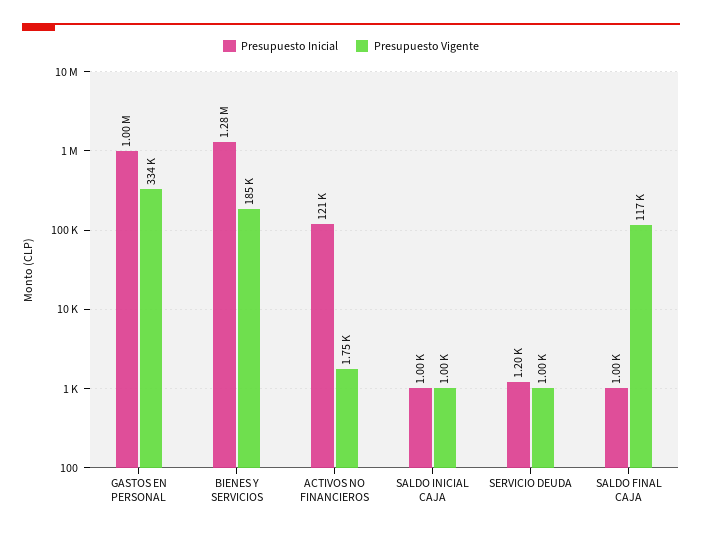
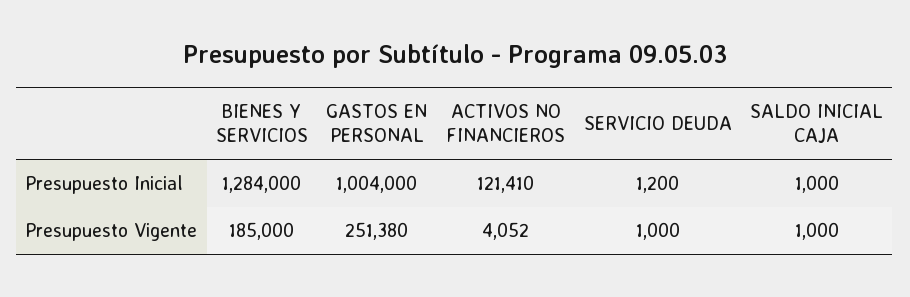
  {
    "Presupuesto Inicial": {
      "GASTOS EN PERSONAL": 1004000,
      "BIENES Y SERVICIOS": 1284000,
      "ACTIVOS NO FINANCIEROS": 121410,
      "SALDO INICIAL CAJA": 1000,
-     "SERVICIO DEUDA": 1200,
+     "SERVICIO DEUDA": 1200
-     "SALDO FINAL CAJA": 1000
    },
    "Presupuesto Vigente": {
-     "GASTOS EN PERSONAL": 334000,
+     "GASTOS EN PERSONAL": 251380,
      "BIENES Y SERVICIOS": 185000,
-     "ACTIVOS NO FINANCIEROS": 1750,
+     "ACTIVOS NO FINANCIEROS": 4052,
      "SALDO INICIAL CAJA": 1000,
-     "SERVICIO DEUDA": 1000,
+     "SERVICIO DEUDA": 1000
-     "SALDO FINAL CAJA": 117000
    }
  }

